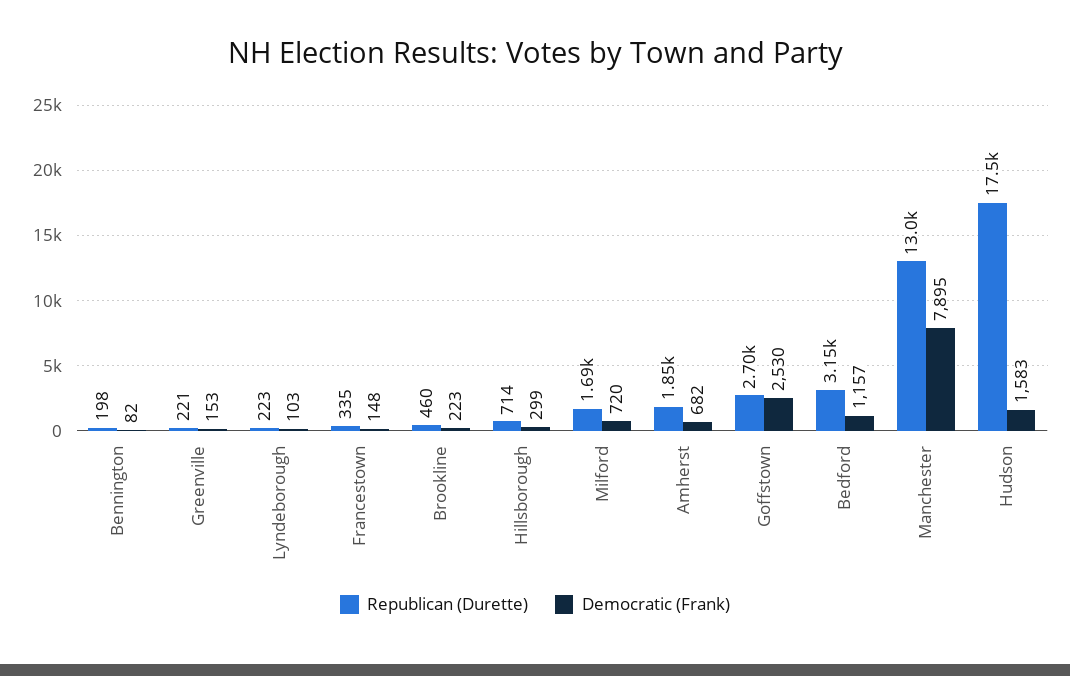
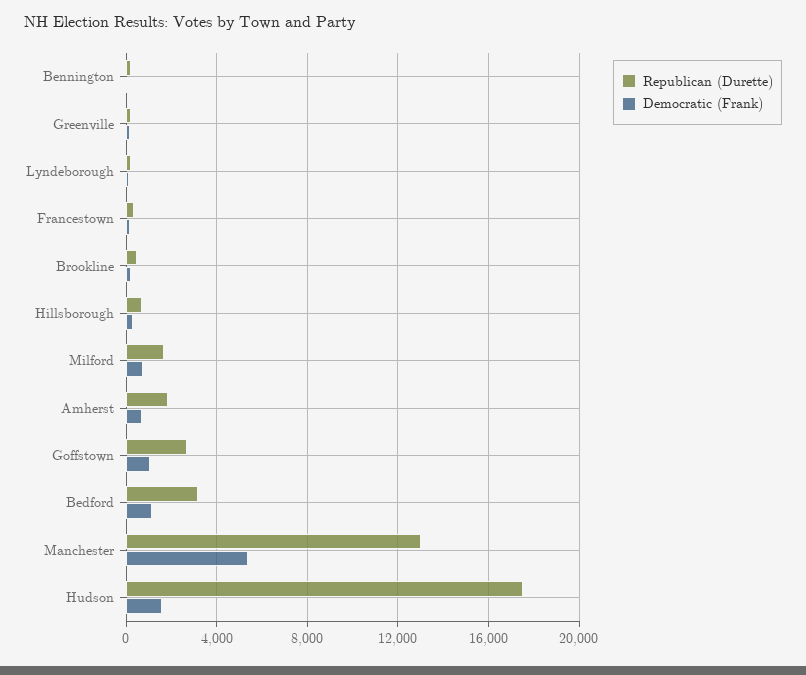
  {
    "Republican (Durette)": {
      "Bennington": 198,
      "Greenville": 221,
      "Lyndeborough": 223,
      "Francestown": 335,
      "Brookline": 460,
      "Hillsborough": 714,
      "Milford": 1690,
      "Amherst": 1850,
      "Goffstown": 2700,
      "Bedford": 3150,
      "Manchester": 13000,
      "Hudson": 17500
    },
    "Democratic (Frank)": {
      "Bennington": 82,
      "Greenville": 153,
      "Lyndeborough": 103,
      "Francestown": 148,
      "Brookline": 223,
      "Hillsborough": 299,
      "Milford": 720,
      "Amherst": 682,
-     "Goffstown": 2530,
+     "Goffstown": 1000,
      "Bedford": 1157,
-     "Manchester": 7895,
+     "Manchester": 5500,
      "Hudson": 1583
    }
  }

